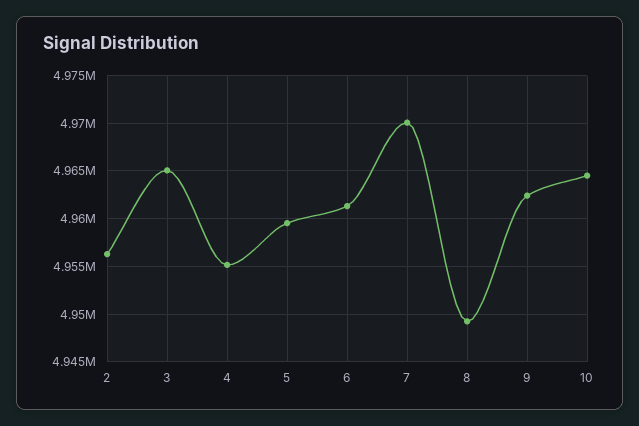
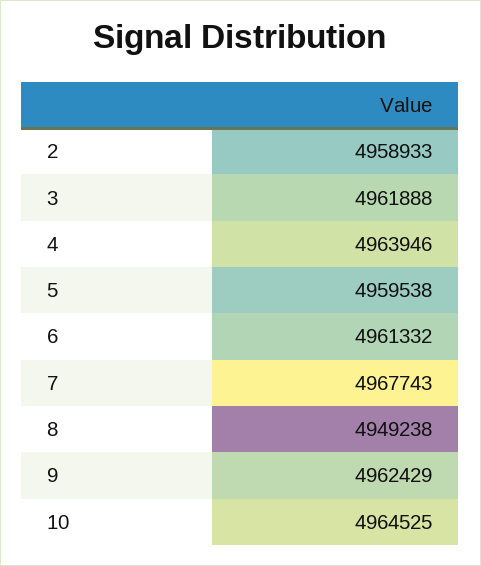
  {
-   "2": 4956000,
+   "2": 4958933,
-   "3": 4965000,
+   "3": 4961888,
-   "4": 4955000,
+   "4": 4963946,
    "5": 4959538,
    "6": 4961332,
-   "7": 4970000,
+   "7": 4967743,
    "8": 4949238,
    "9": 4962429,
    "10": 4964525
  }

